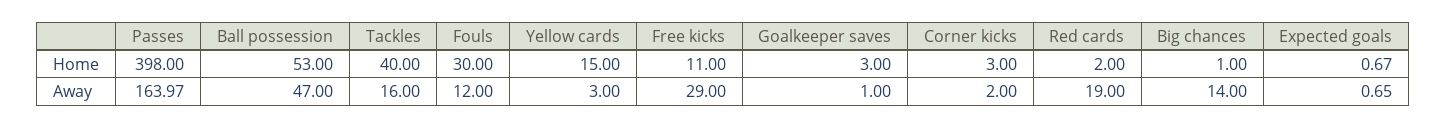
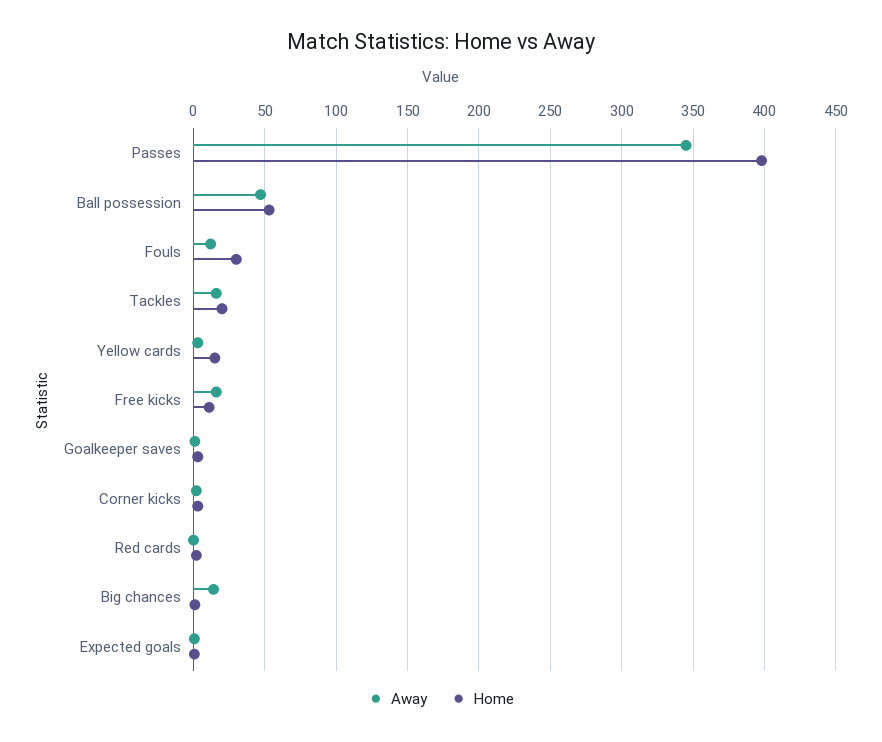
  {
    "Home": {
      "Passes": 398,
      "Ball possession": 53,
-     "Tackles": 40,
+     "Tackles": 20,
      "Fouls": 30,
      "Yellow cards": 15,
      "Free kicks": 11,
      "Goalkeeper saves": 3,
      "Corner kicks": 3,
      "Red cards": 2,
      "Big chances": 1,
      "Expected goals": 0.67
    },
    "Away": {
-     "Passes": 163.97,
+     "Passes": 345,
      "Ball possession": 47,
      "Tackles": 16,
      "Fouls": 12,
      "Yellow cards": 3,
-     "Free kicks": 29,
+     "Free kicks": 15,
      "Goalkeeper saves": 1,
      "Corner kicks": 2,
-     "Red cards": 19,
+     "Red cards": 0,
      "Big chances": 14,
      "Expected goals": 0.65
    }
  }

